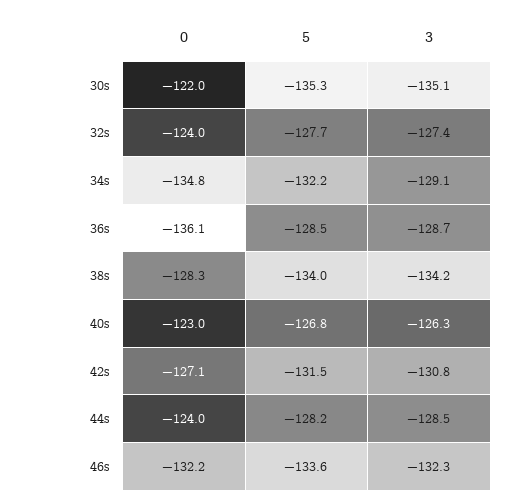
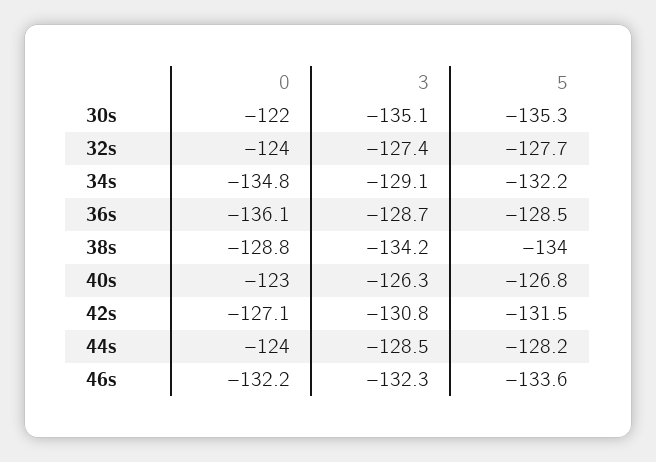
  {
    "0": {
      "30s": -122,
      "32s": -124,
      "34s": -134.8,
      "36s": -136.1,
-     "38s": -128.3,
+     "38s": -128.8,
      "40s": -123,
      "42s": -127.1,
      "44s": -124,
      "46s": -132.2
    },
    "5": {
      "30s": -135.3,
      "32s": -127.7,
      "34s": -132.2,
      "36s": -128.5,
      "38s": -134,
      "40s": -126.8,
      "42s": -131.5,
      "44s": -128.2,
      "46s": -133.6
    },
    "3": {
      "30s": -135.1,
      "32s": -127.4,
      "34s": -129.1,
      "36s": -128.7,
      "38s": -134.2,
      "40s": -126.3,
      "42s": -130.8,
      "44s": -128.5,
      "46s": -132.3
    }
  }

